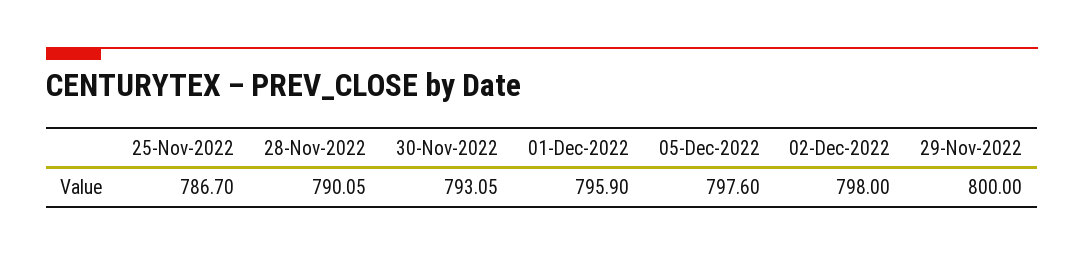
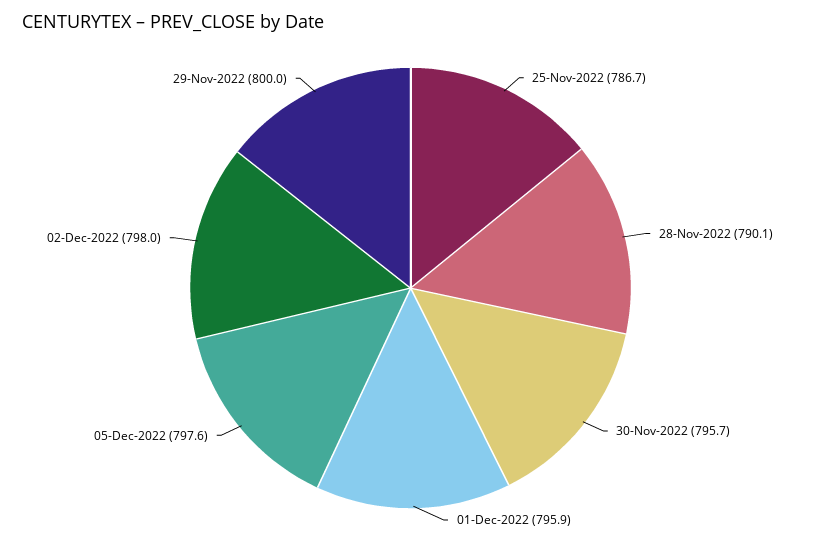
  {
    "25-Nov-2022": 786.7,
    "28-Nov-2022": 790.05,
-   "30-Nov-2022": 793.05,
+   "30-Nov-2022": 795.7,
    "01-Dec-2022": 795.9,
    "05-Dec-2022": 797.6,
    "02-Dec-2022": 798,
    "29-Nov-2022": 800
  }

